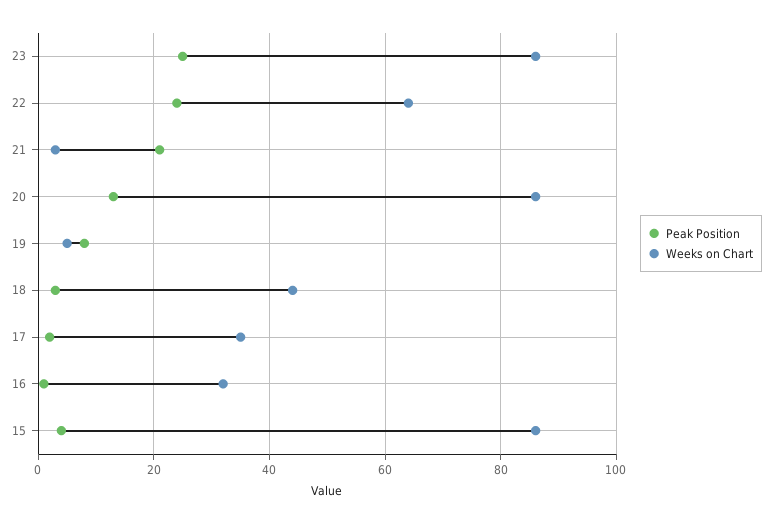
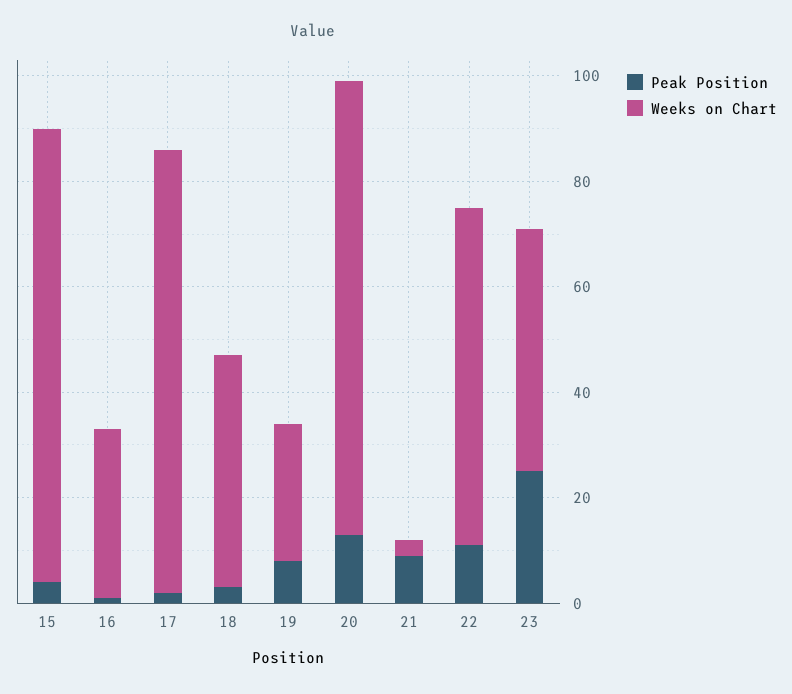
  {
    "Peak Position": {
      "23": 25,
-     "22": 25,
+     "22": 10,
-     "21": 20,
+     "21": 10,
      "20": 15,
      "19": 10,
      "18": 5,
      "17": 0,
      "16": 0,
      "15": 5
    },
    "Weeks on Chart": {
-     "23": 85,
+     "23": 45,
      "22": 65,
      "21": 5,
      "20": 85,
-     "19": 5,
+     "19": 25,
      "18": 45,
-     "17": 35,
+     "17": 85,
      "16": 30,
      "15": 85
    }
  }

